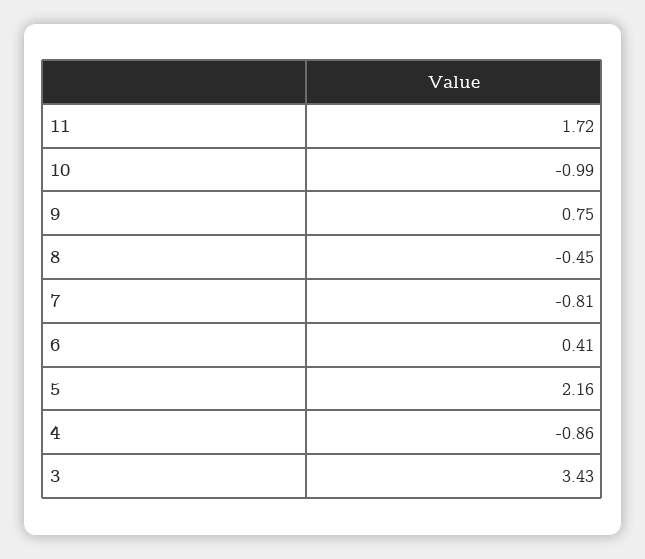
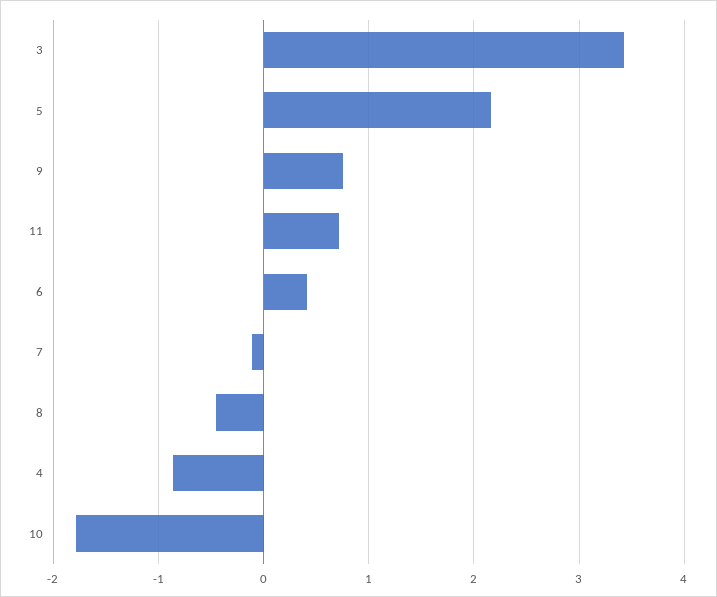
  {
-   "11": 1.72,
+   "11": 0.7,
-   "10": -0.99,
+   "10": -1.8,
    "9": 0.75,
    "8": -0.45,
-   "7": -0.81,
+   "7": -0.1,
    "6": 0.41,
    "5": 2.16,
    "4": -0.86,
    "3": 3.43
  }

